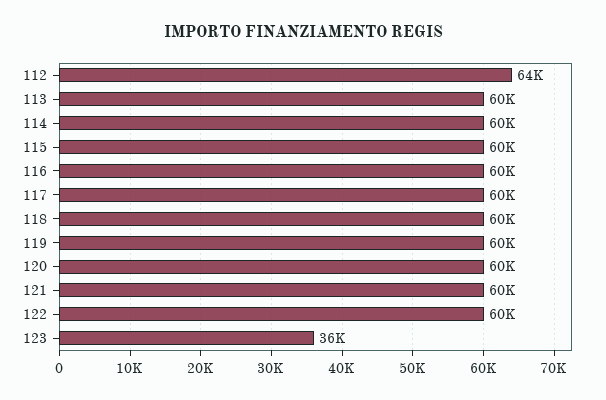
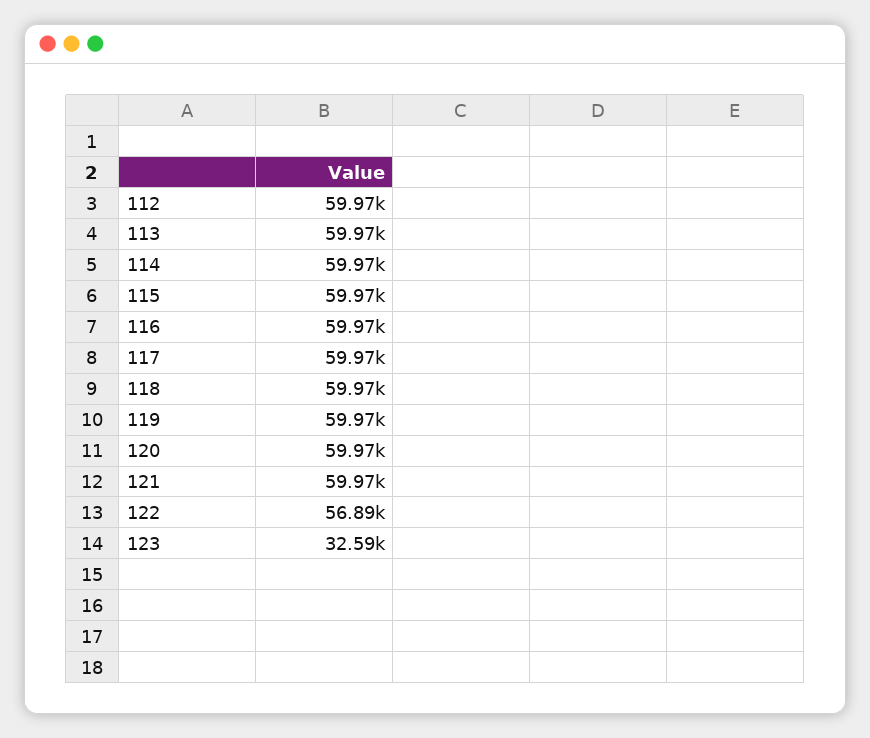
  {
-   "112": 64000,
+   "112": 59970,
    "113": 59970,
    "114": 59970,
    "115": 59970,
    "116": 59970,
    "117": 59970,
    "118": 59970,
    "119": 59970,
    "120": 59970,
    "121": 59970,
-   "122": 60000,
+   "122": 56890,
-   "123": 36000
+   "123": 32590
  }

